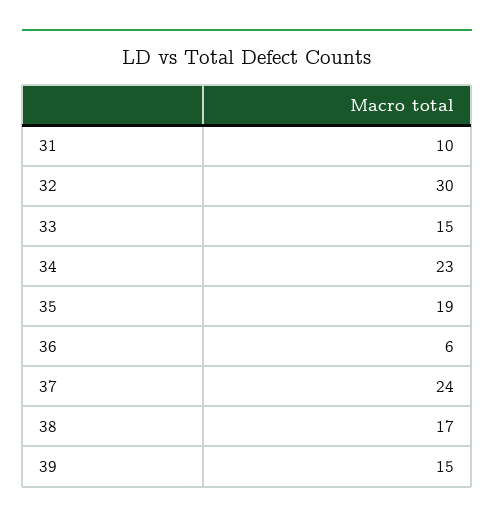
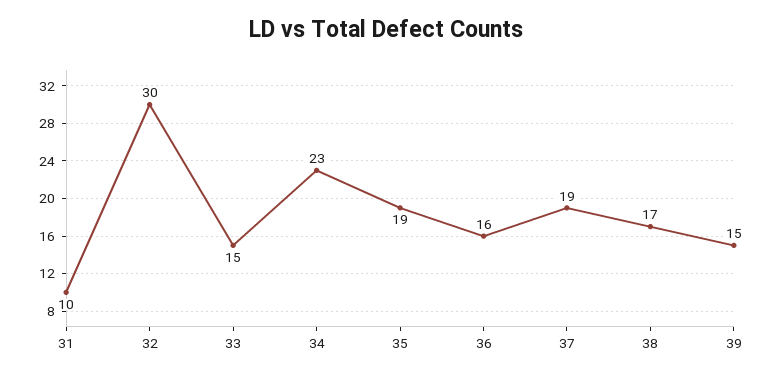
  {
    "31": 10,
    "32": 30,
    "33": 15,
    "34": 23,
    "35": 19,
-   "36": 6,
+   "36": 16,
-   "37": 24,
+   "37": 19,
    "38": 17,
    "39": 15
  }

